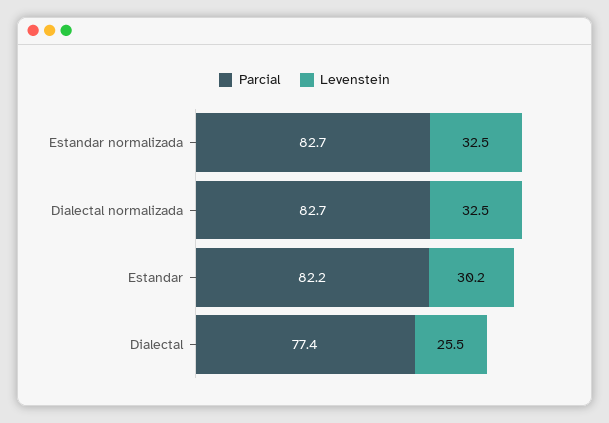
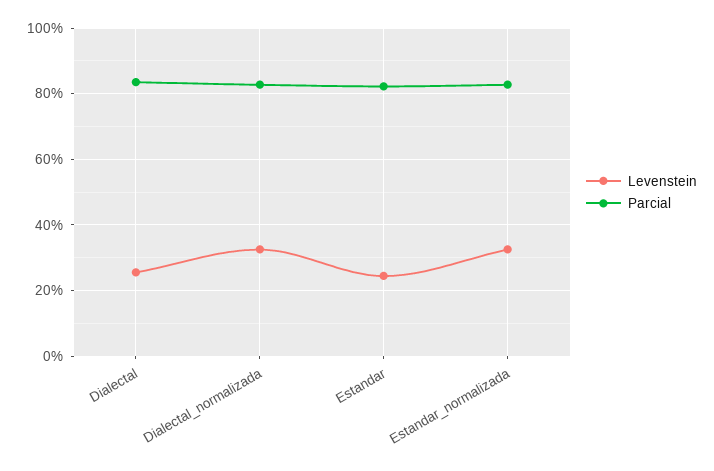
  {
    "Parcial": {
      "Estandar normalizada": 82.7,
      "Dialectal normalizada": 82.7,
      "Estandar": 82.2,
-     "Dialectal": 77.4
+     "Dialectal": 84
    },
    "Levenstein": {
      "Estandar normalizada": 32.5,
      "Dialectal normalizada": 32.5,
-     "Estandar": 30.2,
+     "Estandar": 24,
      "Dialectal": 25.5
    }
  }

